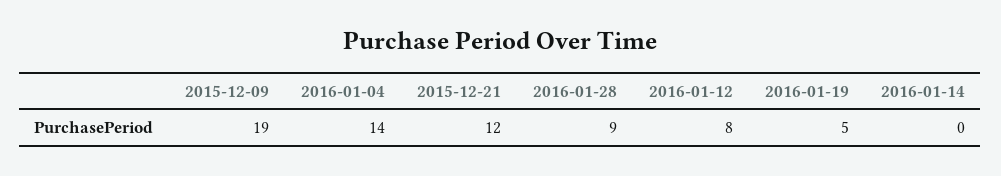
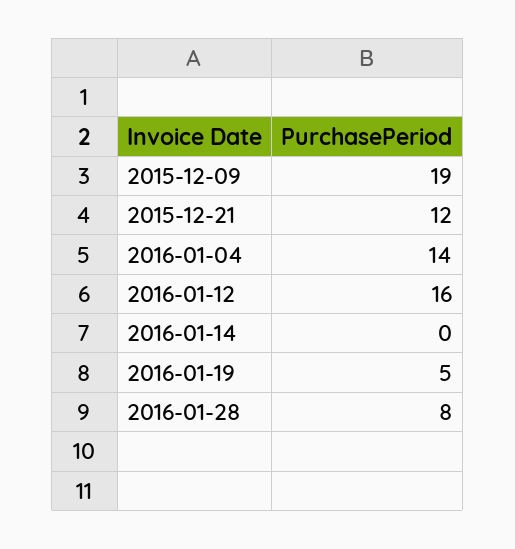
  {
    "2015-12-09": 19,
    "2016-01-04": 14,
    "2015-12-21": 12,
-   "2016-01-28": 9,
+   "2016-01-28": 8,
-   "2016-01-12": 8,
+   "2016-01-12": 16,
    "2016-01-19": 5,
    "2016-01-14": 0
  }

